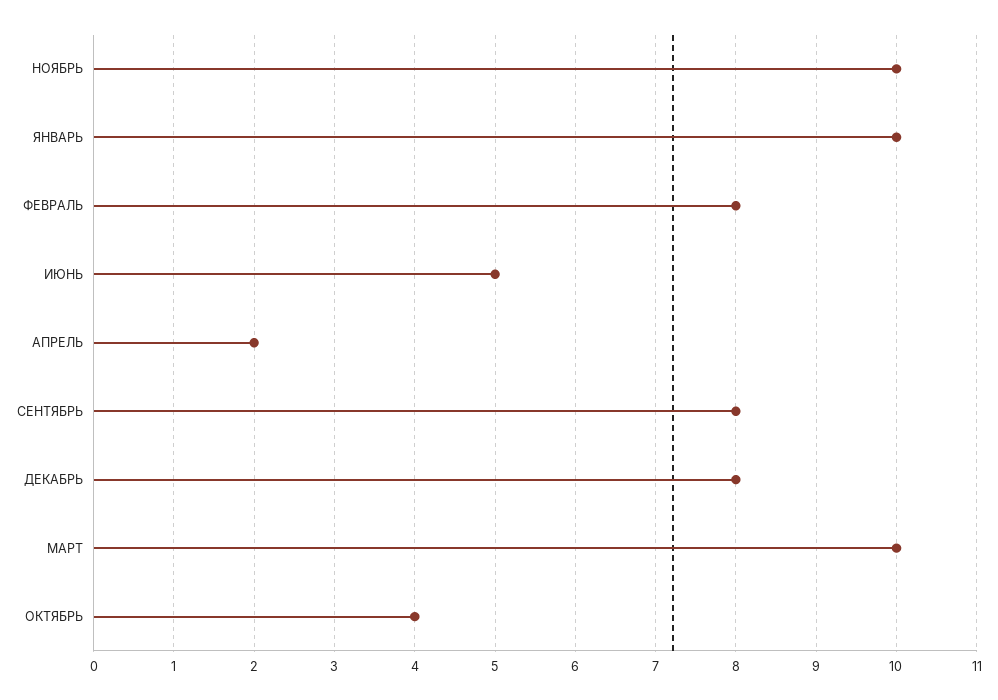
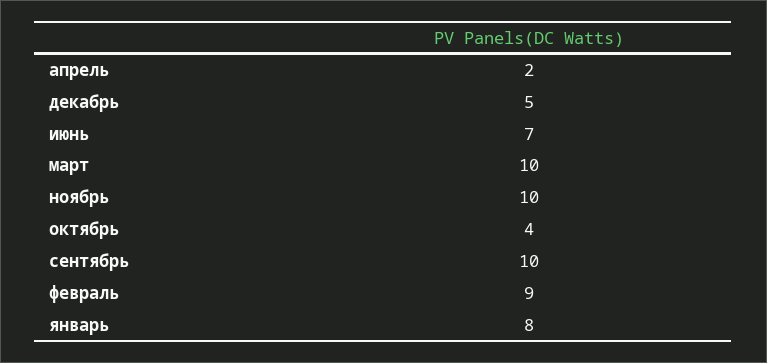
  {
    "НОЯБРЬ": 10,
-   "ЯНВАРЬ": 10,
+   "ЯНВАРЬ": 8,
-   "ФЕВРАЛЬ": 8,
+   "ФЕВРАЛЬ": 9,
-   "ИЮНЬ": 5,
+   "ИЮНЬ": 7,
    "АПРЕЛЬ": 2,
-   "СЕНТЯБРЬ": 8,
+   "СЕНТЯБРЬ": 10,
-   "ДЕКАБРЬ": 8,
+   "ДЕКАБРЬ": 5,
    "МАРТ": 10,
    "ОКТЯБРЬ": 4
  }

